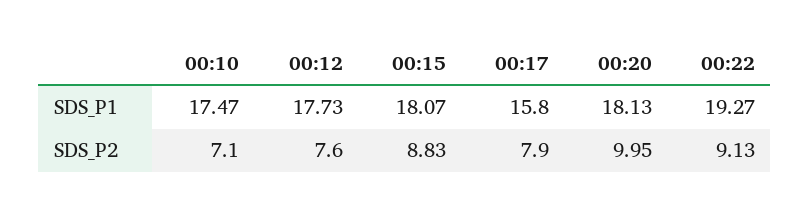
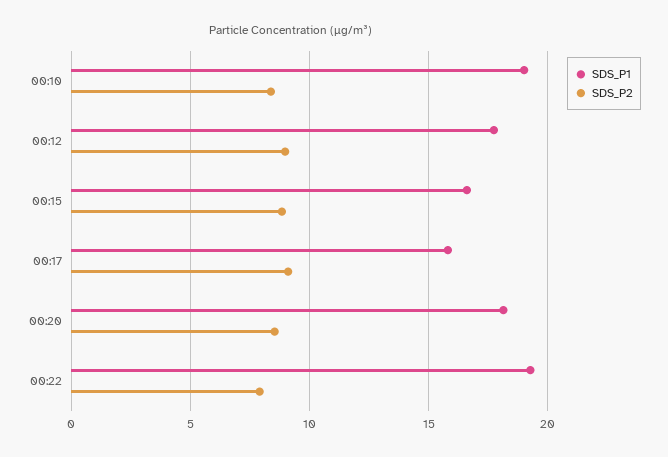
  {
    "SDS_P1": {
-     "00:10": 17.47,
+     "00:10": 19,
      "00:12": 17.73,
-     "00:15": 18.07,
+     "00:15": 16.5,
      "00:17": 15.8,
      "00:20": 18.13,
      "00:22": 19.27
    },
    "SDS_P2": {
-     "00:10": 7.1,
+     "00:10": 8.5,
-     "00:12": 7.6,
+     "00:12": 9,
      "00:15": 8.83,
-     "00:17": 7.9,
+     "00:17": 9,
-     "00:20": 9.95,
+     "00:20": 8.5,
-     "00:22": 9.13
+     "00:22": 8
    }
  }

